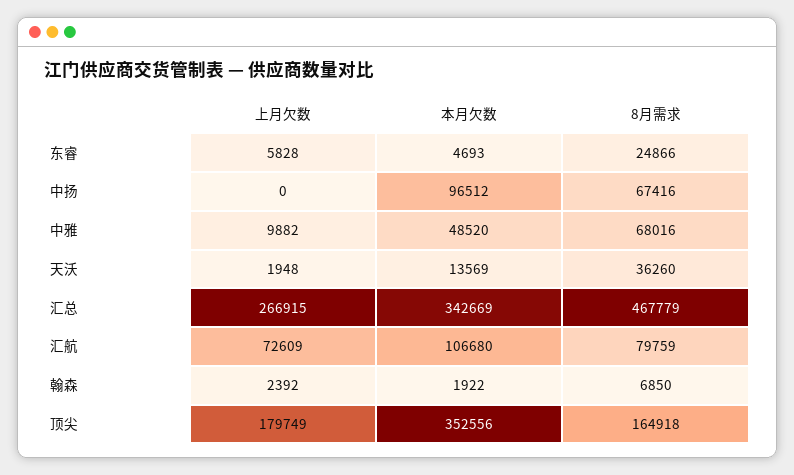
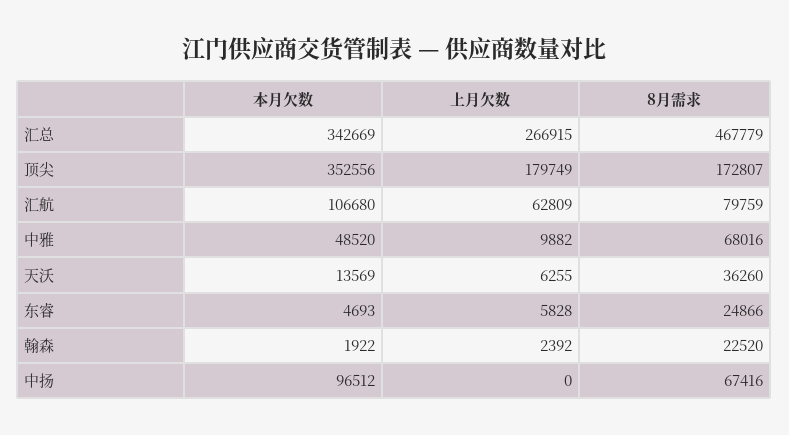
  {
    "上月欠数": {
      "东睿": 5828,
      "中扬": 0,
      "中雅": 9882,
-     "天沃": 1948,
+     "天沃": 6255,
      "汇总": 266915,
-     "汇航": 72609,
+     "汇航": 62809,
      "翰森": 2392,
      "顶尖": 179749
    },
    "本月欠数": {
      "东睿": 4693,
      "中扬": 96512,
      "中雅": 48520,
      "天沃": 13569,
      "汇总": 342669,
      "汇航": 106680,
      "翰森": 1922,
      "顶尖": 352556
    },
    "8月需求": {
      "东睿": 24866,
      "中扬": 67416,
      "中雅": 68016,
      "天沃": 36260,
      "汇总": 467779,
      "汇航": 79759,
-     "翰森": 6850,
+     "翰森": 22520,
-     "顶尖": 164918
+     "顶尖": 172807
    }
  }

